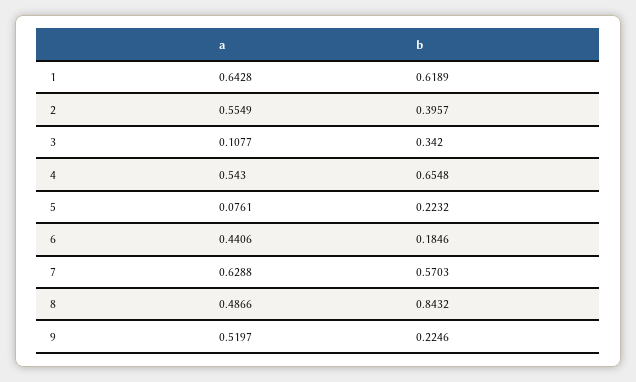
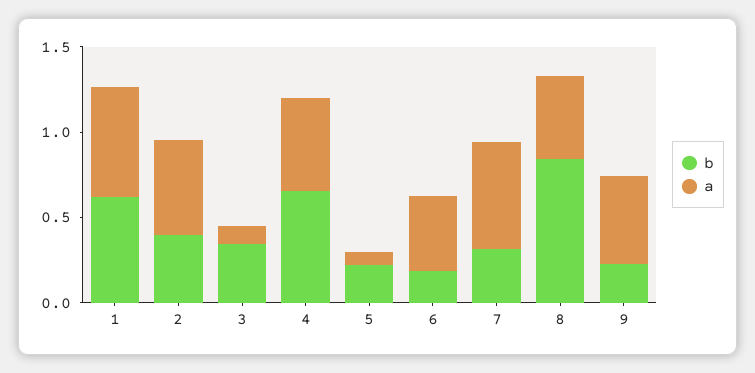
  {
    "a": {
      "1": 0.6428,
      "2": 0.5549,
      "3": 0.1077,
      "4": 0.543,
      "5": 0.0761,
      "6": 0.4406,
      "7": 0.6288,
      "8": 0.4866,
      "9": 0.5197
    },
    "b": {
      "1": 0.6189,
      "2": 0.3957,
      "3": 0.342,
      "4": 0.6548,
      "5": 0.2232,
      "6": 0.1846,
-     "7": 0.5703,
+     "7": 0.3,
      "8": 0.8432,
      "9": 0.2246
    }
  }

